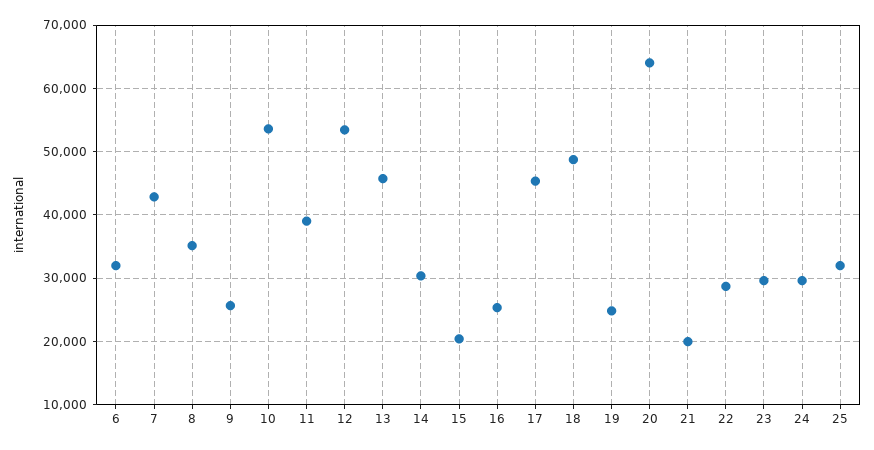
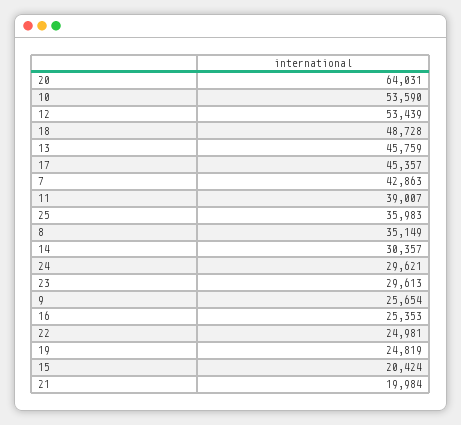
  {
-   "6": 32000,
    "7": 42863,
    "8": 35149,
    "9": 25654,
    "10": 53590,
    "11": 39007,
    "12": 53439,
    "13": 45759,
    "14": 30357,
    "15": 20424,
    "16": 25353,
    "17": 45357,
    "18": 48728,
    "19": 24819,
    "20": 64031,
    "21": 19984,
-   "22": 29000,
+   "22": 24981,
    "23": 29613,
    "24": 29621,
-   "25": 32000
+   "25": 35983
  }

